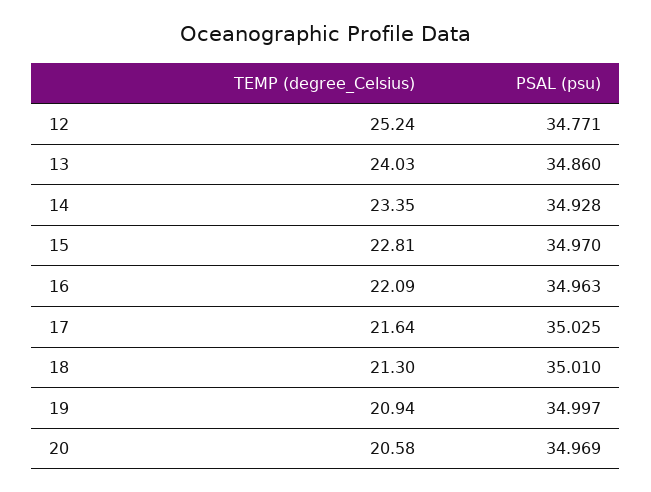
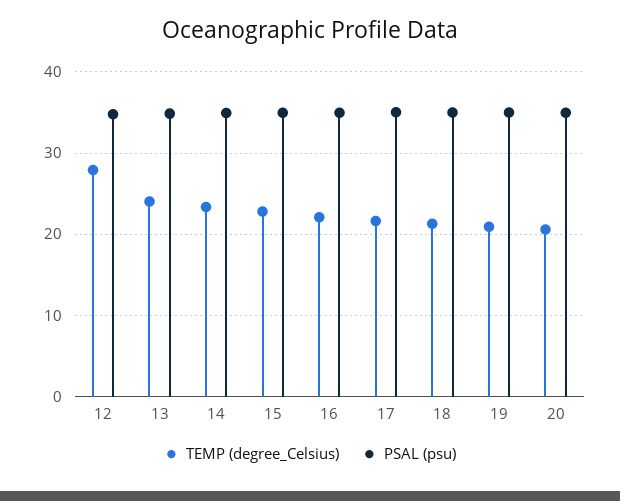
  {
    "TEMP (degree_Celsius)": {
-     "12": 25.24,
+     "12": 28,
      "13": 24.03,
      "14": 23.35,
      "15": 22.81,
      "16": 22.09,
      "17": 21.64,
      "18": 21.3,
      "19": 20.94,
      "20": 20.58
    },
    "PSAL (psu)": {
      "12": 34.771,
      "13": 34.86,
      "14": 34.928,
      "15": 34.97,
      "16": 34.963,
      "17": 35.025,
      "18": 35.01,
      "19": 34.997,
      "20": 34.969
    }
  }

